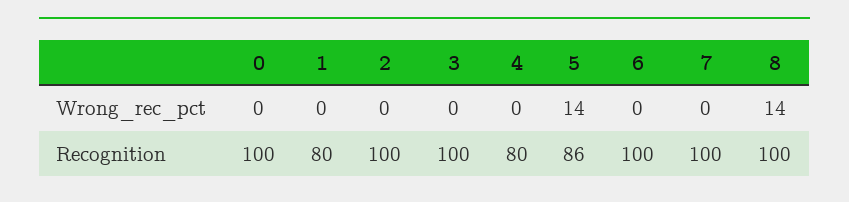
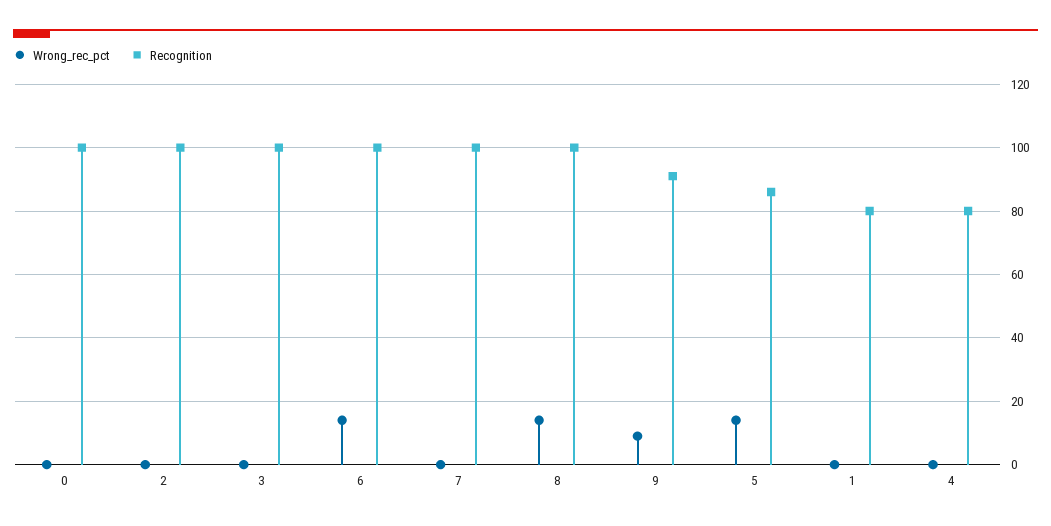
  {
    "Wrong_rec_pct": {
      "0": 0,
      "1": 0,
      "2": 0,
      "3": 0,
      "4": 0,
      "5": 14,
-     "6": 0,
+     "6": 15,
      "7": 0,
-     "8": 14
+     "8": 14,
+     "9": 10
    },
    "Recognition": {
      "0": 100,
      "1": 80,
      "2": 100,
      "3": 100,
      "4": 80,
      "5": 86,
      "6": 100,
      "7": 100,
-     "8": 100
+     "8": 100,
+     "9": 90
    }
  }

